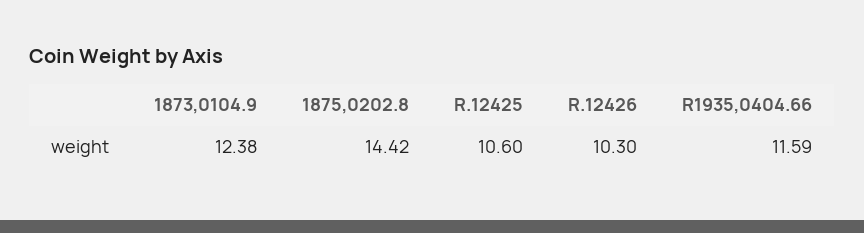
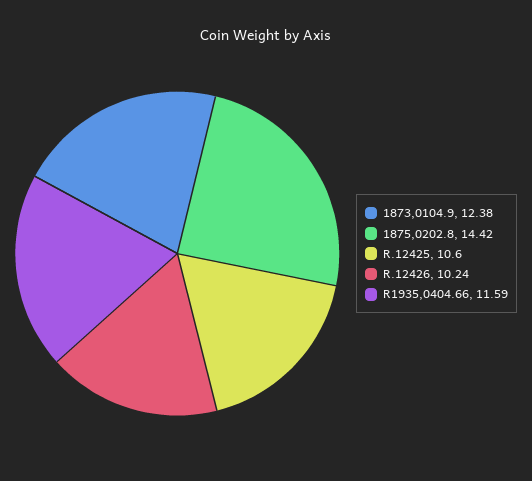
  {
    "1873,0104.9": 12.38,
    "1875,0202.8": 14.42,
    "R.12425": 10.6,
-   "R.12426": 10.3,
+   "R.12426": 10.24,
    "R1935,0404.66": 11.59
  }

